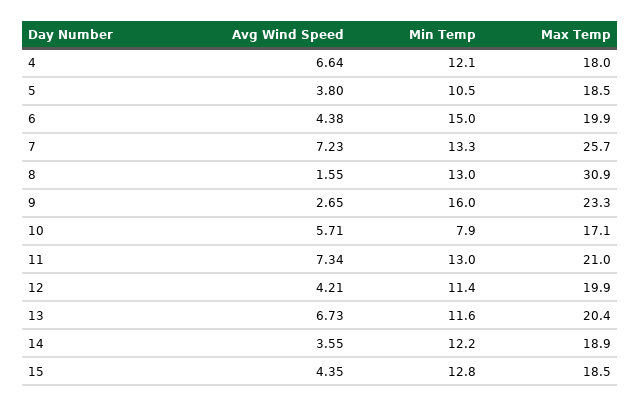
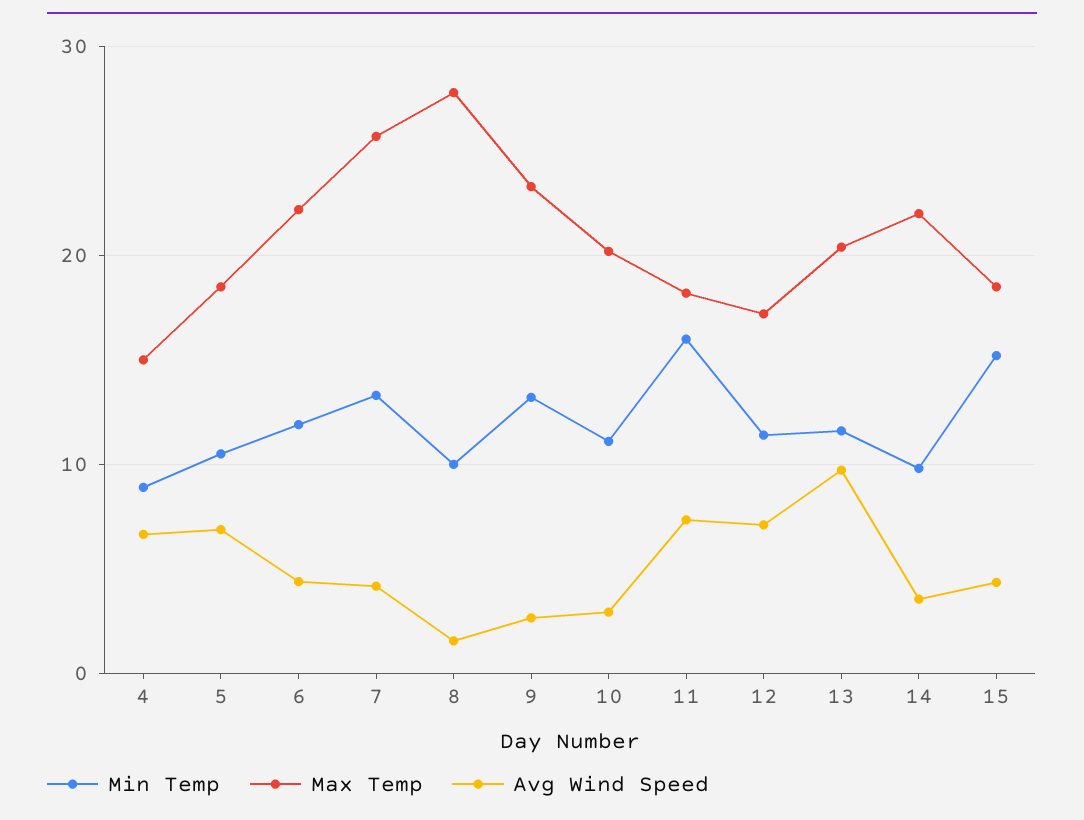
  {
    "Avg Wind Speed": {
      "4": 6.64,
-     "5": 3.8,
+     "5": 7,
      "6": 4.38,
-     "7": 7.23,
+     "7": 4,
      "8": 1.55,
      "9": 2.65,
-     "10": 5.71,
+     "10": 3,
      "11": 7.34,
-     "12": 4.21,
+     "12": 7,
-     "13": 6.73,
+     "13": 10,
      "14": 3.55,
      "15": 4.35
    },
    "Min Temp": {
-     "4": 12.1,
+     "4": 9,
      "5": 10.5,
-     "6": 15,
+     "6": 12,
      "7": 13.3,
-     "8": 13,
+     "8": 10,
-     "9": 16,
+     "9": 13,
-     "10": 7.9,
+     "10": 11,
-     "11": 13,
+     "11": 16,
      "12": 11.4,
      "13": 11.6,
-     "14": 12.2,
+     "14": 10,
-     "15": 12.8
+     "15": 15
    },
    "Max Temp": {
-     "4": 18,
+     "4": 15,
      "5": 18.5,
-     "6": 19.9,
+     "6": 22,
      "7": 25.7,
-     "8": 30.9,
+     "8": 28,
      "9": 23.3,
-     "10": 17.1,
+     "10": 20,
-     "11": 21,
+     "11": 18,
-     "12": 19.9,
+     "12": 17,
      "13": 20.4,
-     "14": 18.9,
+     "14": 22,
      "15": 18.5
    }
  }

